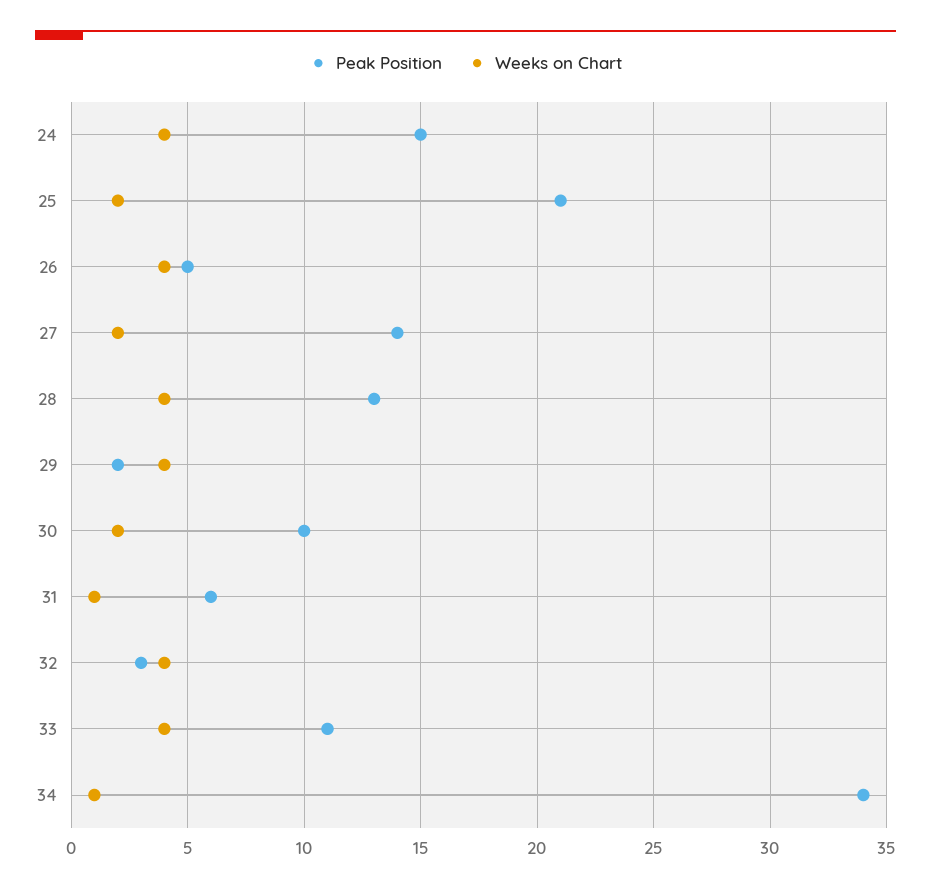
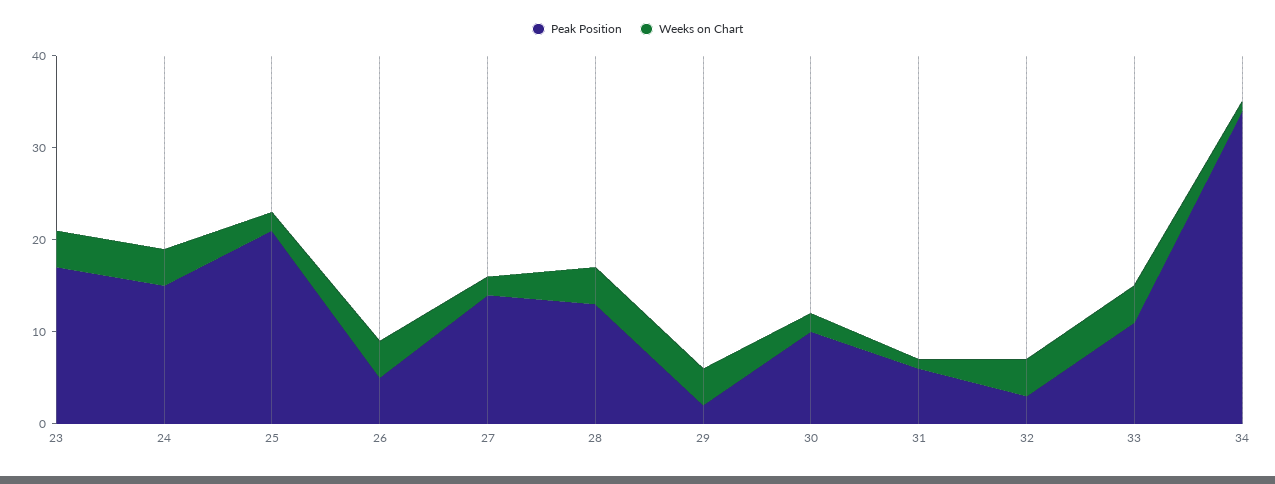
  {
    "Peak Position": {
      "24": 15,
      "25": 21,
      "26": 5,
      "27": 14,
      "28": 13,
      "29": 2,
      "30": 10,
      "31": 6,
      "32": 3,
      "33": 11,
-     "34": 34
+     "34": 34,
+     "23": 17
    },
    "Weeks on Chart": {
      "24": 4,
      "25": 2,
      "26": 4,
      "27": 2,
      "28": 4,
      "29": 4,
      "30": 2,
      "31": 1,
      "32": 4,
      "33": 4,
-     "34": 1
+     "34": 1,
+     "23": 4
    }
  }

